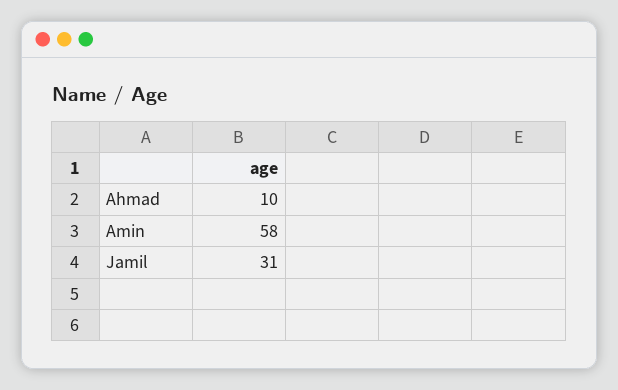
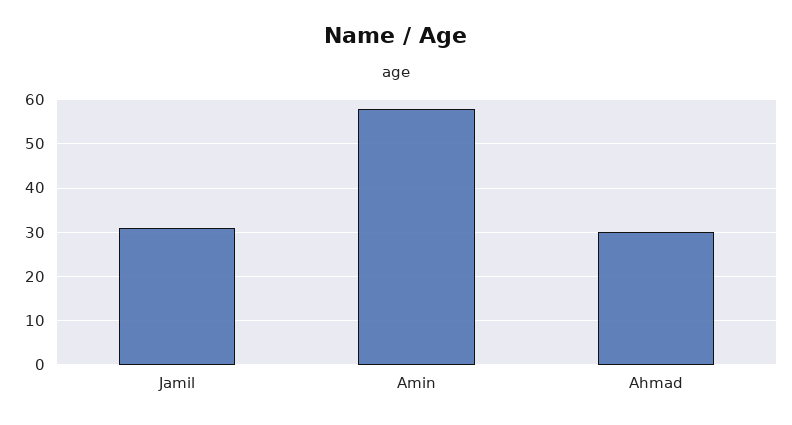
  {
-   "Ahmad": 10,
+   "Ahmad": 30,
    "Amin": 58,
    "Jamil": 31
  }

